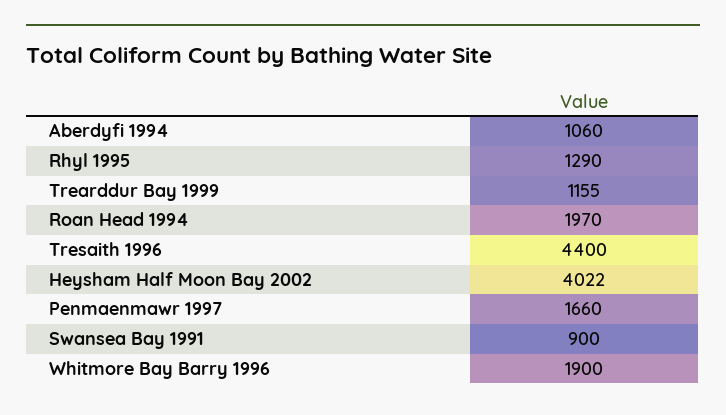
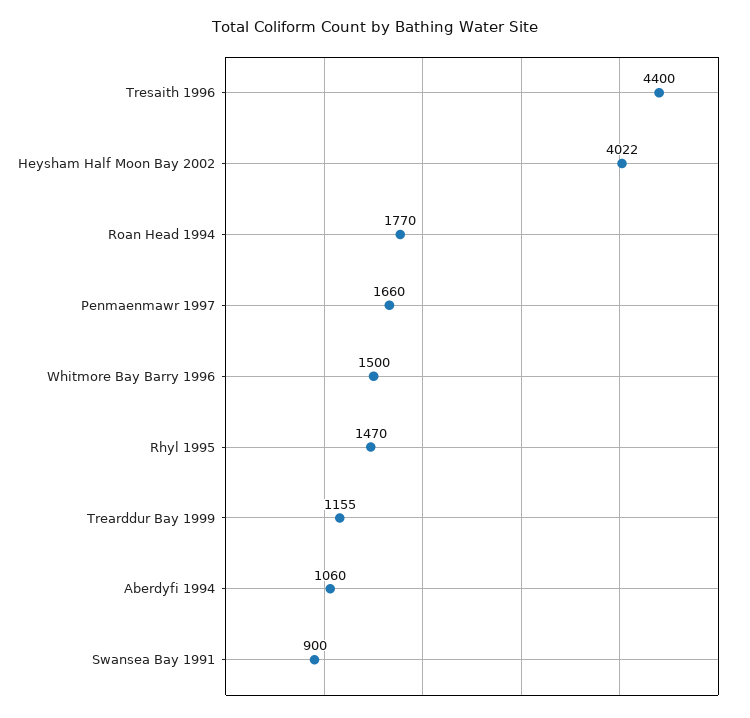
  {
    "Aberdyfi 1994": 1060,
-   "Rhyl 1995": 1290,
+   "Rhyl 1995": 1470,
    "Trearddur Bay 1999": 1155,
-   "Roan Head 1994": 1970,
+   "Roan Head 1994": 1770,
    "Tresaith 1996": 4400,
    "Heysham Half Moon Bay 2002": 4022,
    "Penmaenmawr 1997": 1660,
    "Swansea Bay 1991": 900,
-   "Whitmore Bay Barry 1996": 1900
+   "Whitmore Bay Barry 1996": 1500
  }

